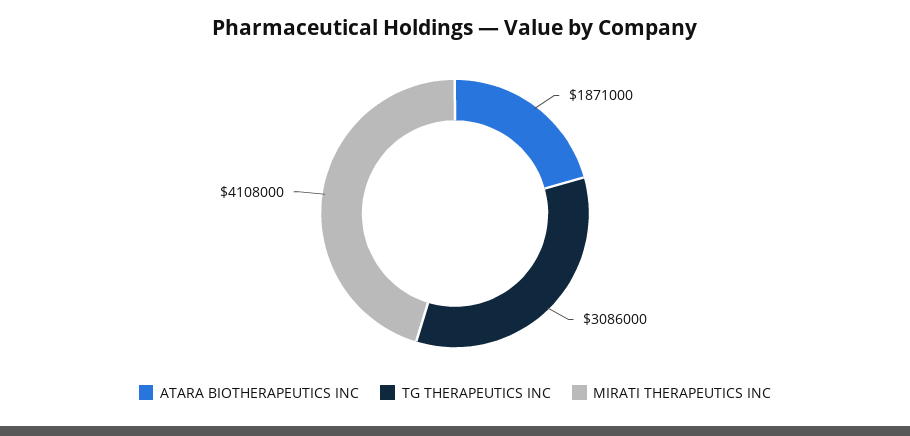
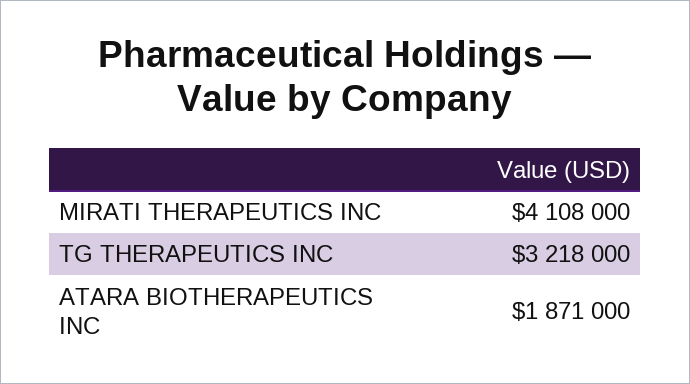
  {
    "ATARA BIOTHERAPEUTICS INC": 1871000,
-   "TG THERAPEUTICS INC": 3086000,
+   "TG THERAPEUTICS INC": 3218000,
    "MIRATI THERAPEUTICS INC": 4108000
  }

